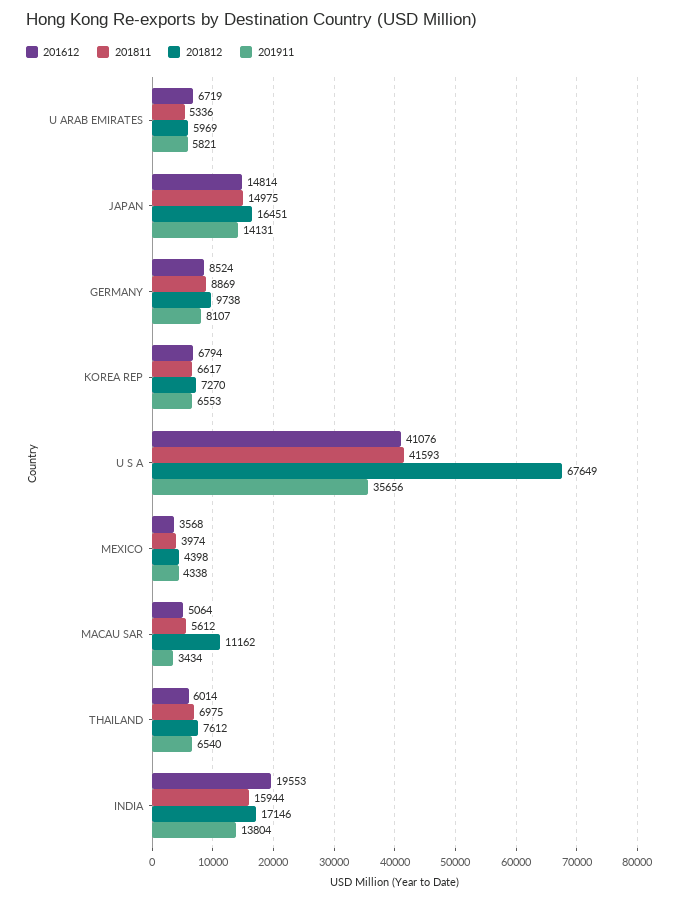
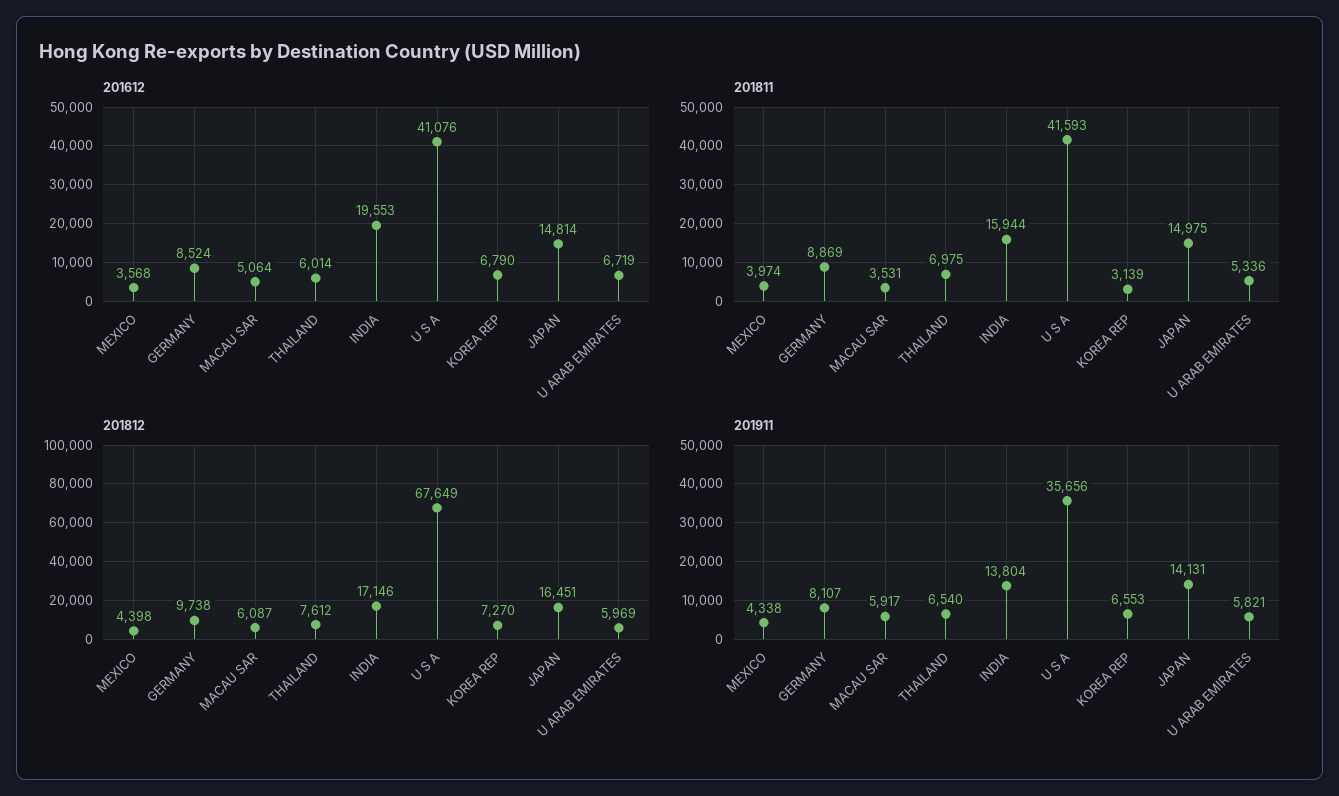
  {
    "201612": {
      "U ARAB EMIRATES": 6719,
      "JAPAN": 14814,
      "GERMANY": 8524,
-     "KOREA REP": 6794,
+     "KOREA REP": 6790,
      "U S A": 41076,
      "MEXICO": 3568,
      "MACAU SAR": 5064,
      "THAILAND": 6014,
      "INDIA": 19553
    },
    "201811": {
      "U ARAB EMIRATES": 5336,
      "JAPAN": 14975,
      "GERMANY": 8869,
-     "KOREA REP": 6617,
+     "KOREA REP": 3139,
      "U S A": 41593,
      "MEXICO": 3974,
-     "MACAU SAR": 5612,
+     "MACAU SAR": 3531,
      "THAILAND": 6975,
      "INDIA": 15944
    },
    "201812": {
      "U ARAB EMIRATES": 5969,
      "JAPAN": 16451,
      "GERMANY": 9738,
      "KOREA REP": 7270,
      "U S A": 67649,
      "MEXICO": 4398,
-     "MACAU SAR": 11162,
+     "MACAU SAR": 6087,
      "THAILAND": 7612,
      "INDIA": 17146
    },
    "201911": {
      "U ARAB EMIRATES": 5821,
      "JAPAN": 14131,
      "GERMANY": 8107,
      "KOREA REP": 6553,
      "U S A": 35656,
      "MEXICO": 4338,
-     "MACAU SAR": 3434,
+     "MACAU SAR": 5917,
      "THAILAND": 6540,
      "INDIA": 13804
    }
  }

